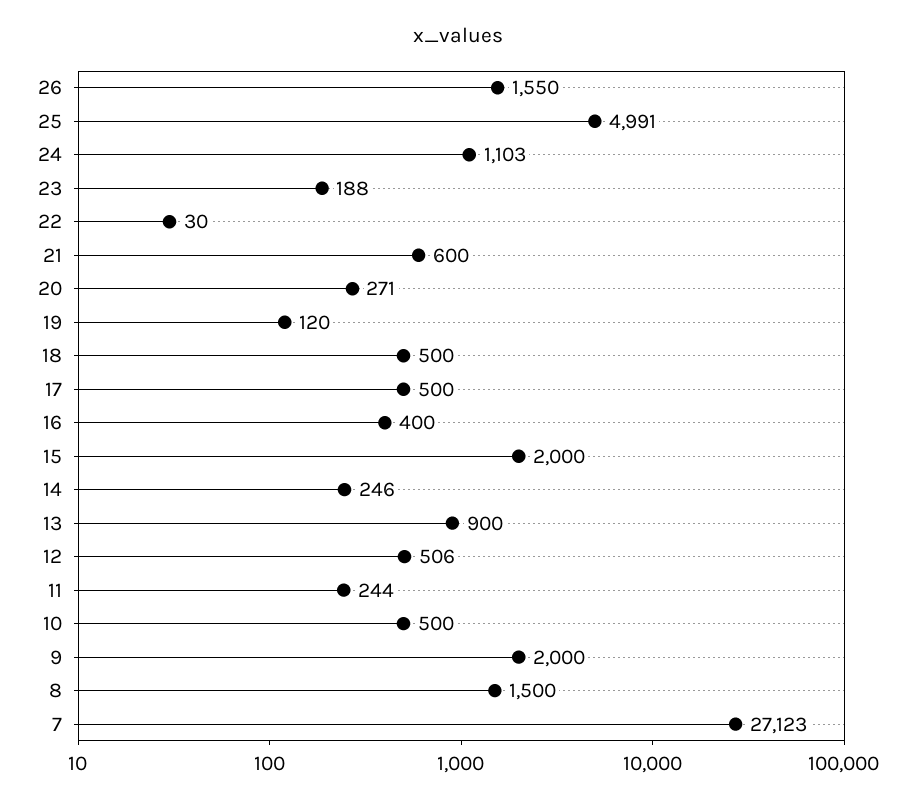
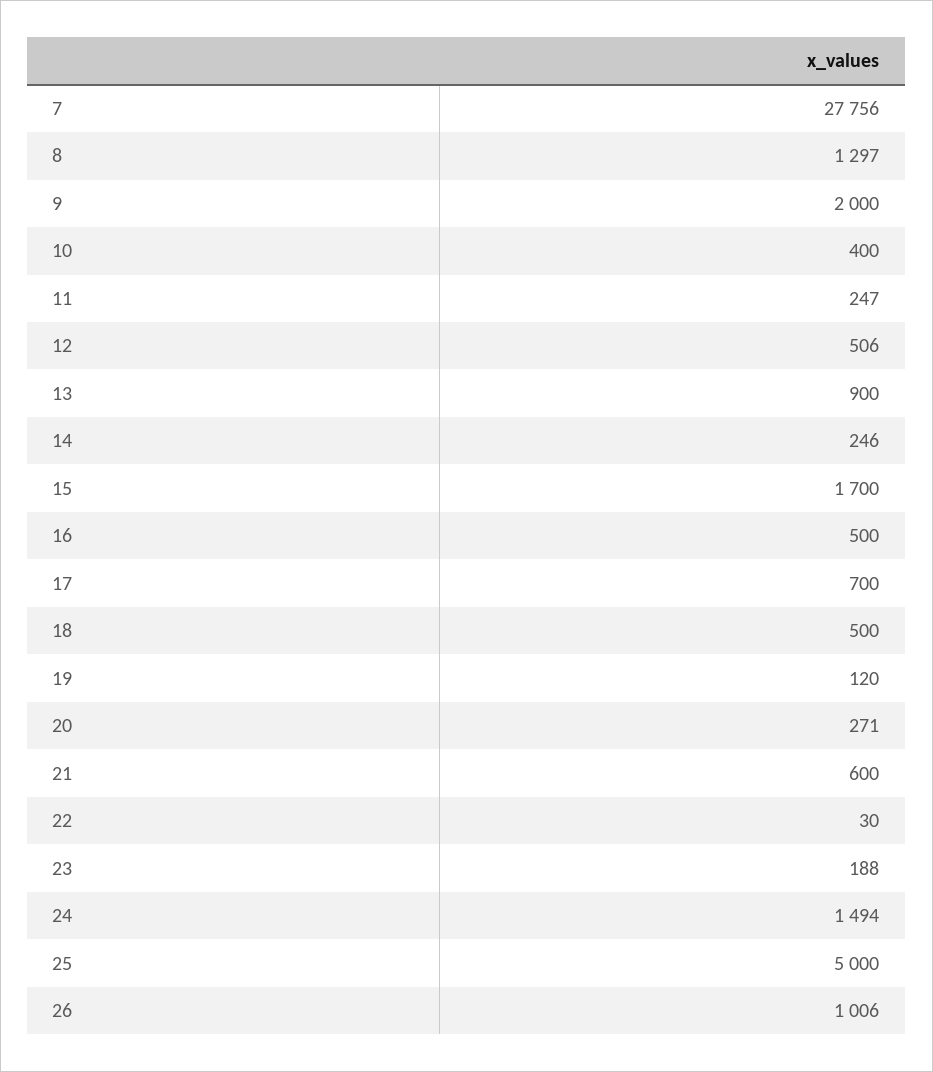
  {
-   "26": 1550,
+   "26": 1006,
-   "25": 4991,
+   "25": 5000,
-   "24": 1103,
+   "24": 1494,
    "23": 188,
    "22": 30,
    "21": 600,
    "20": 271,
    "19": 120,
    "18": 500,
-   "17": 500,
+   "17": 700,
-   "16": 400,
+   "16": 500,
-   "15": 2000,
+   "15": 1700,
    "14": 246,
    "13": 900,
    "12": 506,
-   "11": 244,
+   "11": 247,
-   "10": 500,
+   "10": 400,
    "9": 2000,
-   "8": 1500,
+   "8": 1297,
-   "7": 27123
+   "7": 27756
  }

